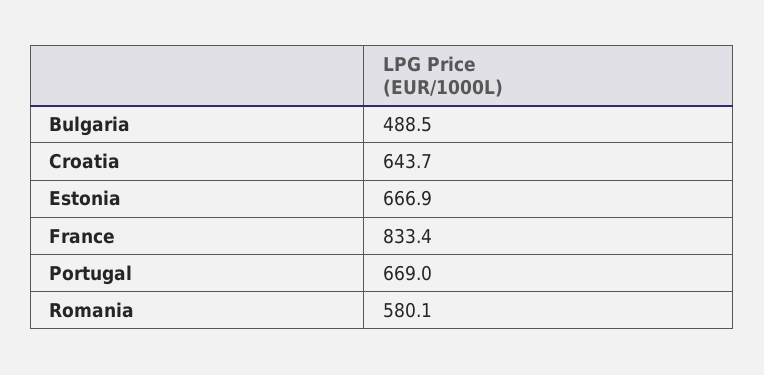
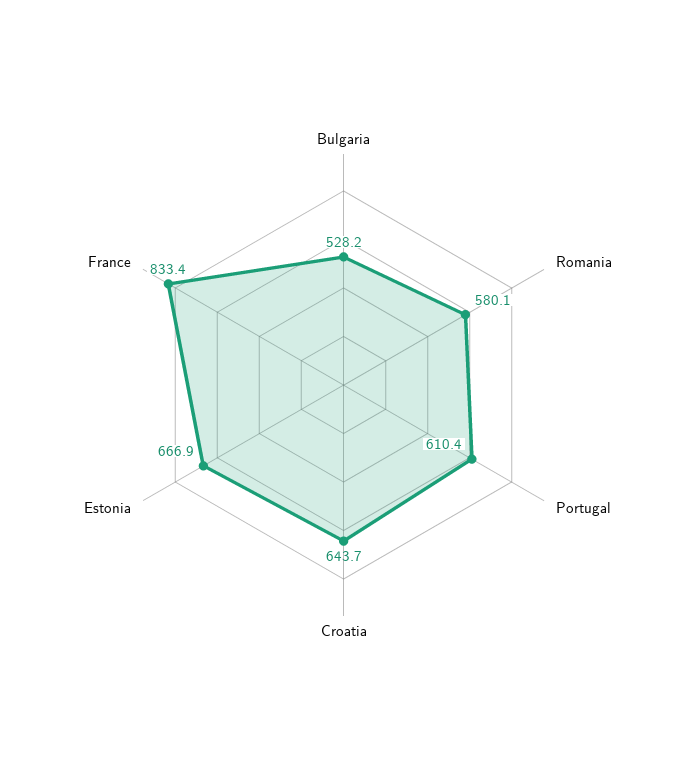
  {
-   "Bulgaria": 488.5,
+   "Bulgaria": 528.2,
    "Croatia": 643.7,
    "Estonia": 666.9,
    "France": 833.4,
-   "Portugal": 669,
+   "Portugal": 610.4,
    "Romania": 580.1
  }

